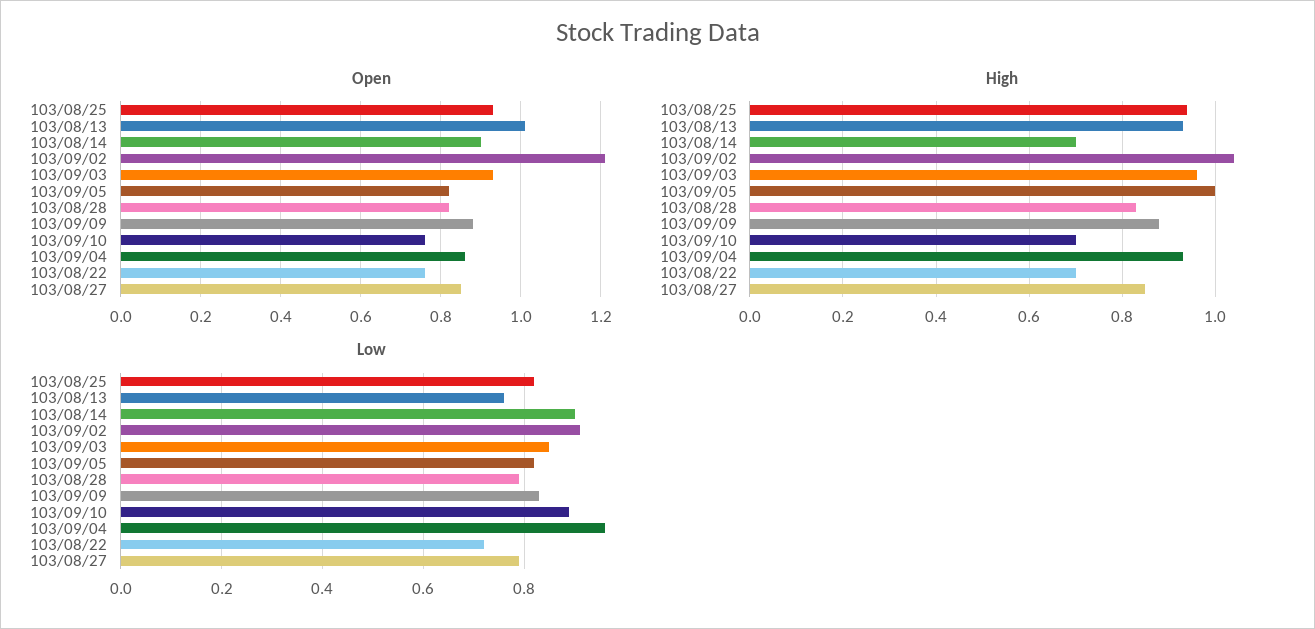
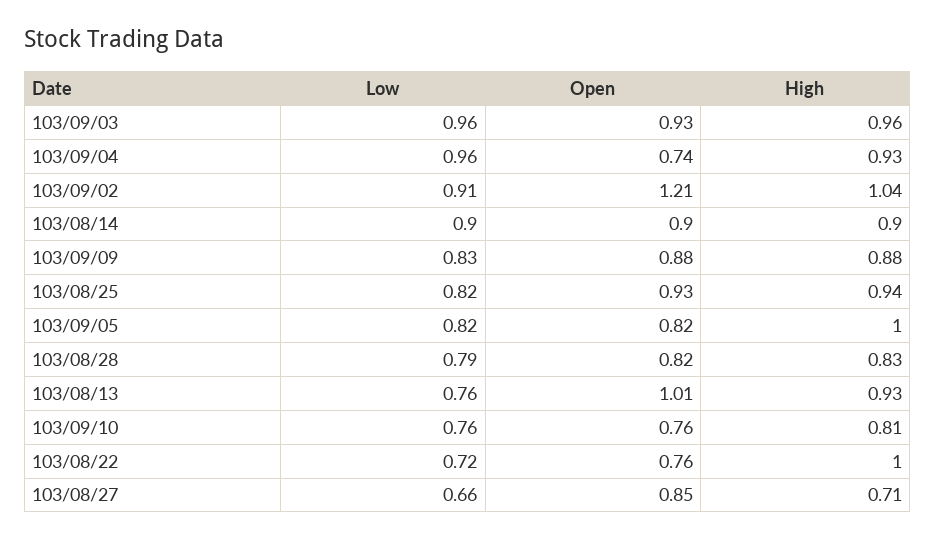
  {
    "Open": {
      "103/08/25": 0.93,
      "103/08/13": 1.01,
      "103/08/14": 0.9,
      "103/09/02": 1.21,
      "103/09/03": 0.93,
      "103/09/05": 0.82,
      "103/08/28": 0.82,
      "103/09/09": 0.88,
      "103/09/10": 0.76,
-     "103/09/04": 0.85,
+     "103/09/04": 0.74,
      "103/08/22": 0.76,
      "103/08/27": 0.85
    },
    "High": {
      "103/08/25": 0.94,
      "103/08/13": 0.93,
-     "103/08/14": 0.7,
+     "103/08/14": 0.9,
      "103/09/02": 1.04,
      "103/09/03": 0.96,
      "103/09/05": 1,
      "103/08/28": 0.83,
      "103/09/09": 0.88,
-     "103/09/10": 0.7,
+     "103/09/10": 0.81,
      "103/09/04": 0.93,
-     "103/08/22": 0.7,
+     "103/08/22": 1,
-     "103/08/27": 0.85
+     "103/08/27": 0.71
    },
    "Low": {
      "103/08/25": 0.82,
      "103/08/13": 0.76,
      "103/08/14": 0.9,
      "103/09/02": 0.91,
-     "103/09/03": 0.85,
+     "103/09/03": 0.96,
      "103/09/05": 0.82,
      "103/08/28": 0.79,
      "103/09/09": 0.83,
-     "103/09/10": 0.9,
+     "103/09/10": 0.76,
      "103/09/04": 0.96,
      "103/08/22": 0.72,
-     "103/08/27": 0.8
+     "103/08/27": 0.66
    }
  }

